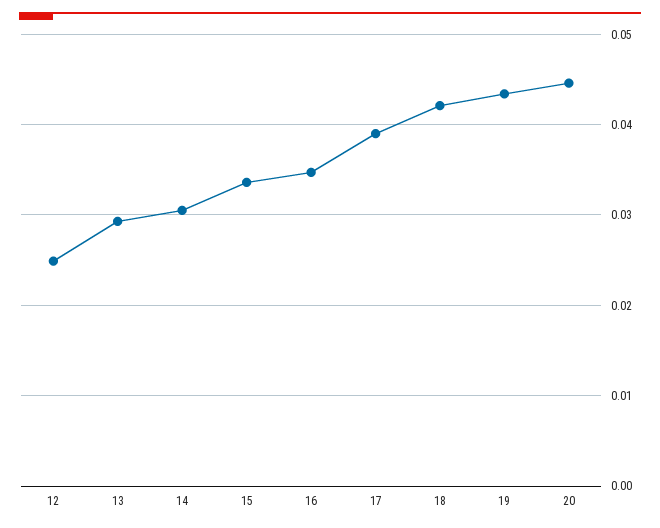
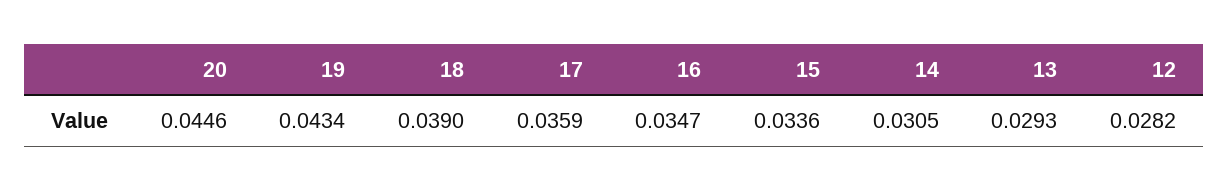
  {
-   "12": 0.025,
+   "12": 0.0282,
    "13": 0.0293,
    "14": 0.0305,
    "15": 0.0336,
    "16": 0.0347,
-   "17": 0.039,
+   "17": 0.0359,
-   "18": 0.042,
+   "18": 0.039,
    "19": 0.0434,
    "20": 0.0446
  }

